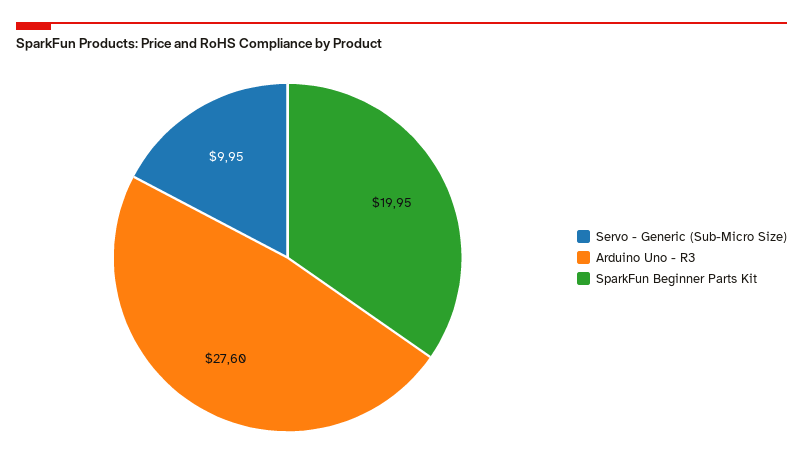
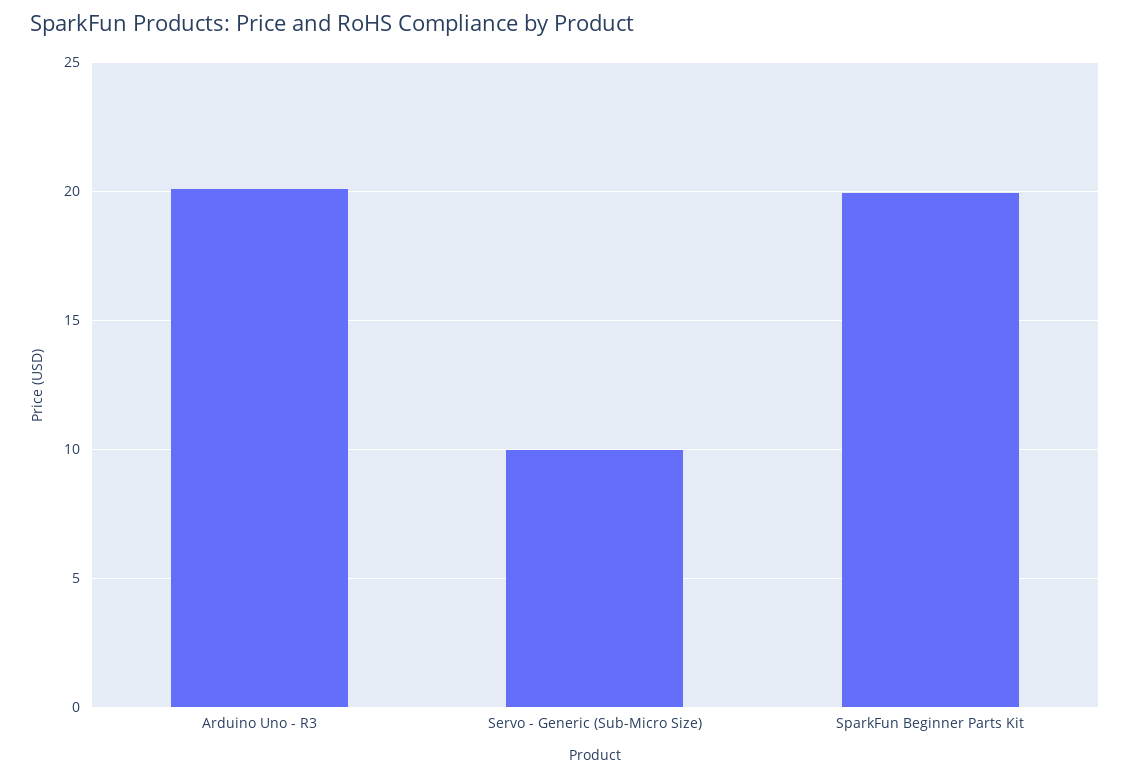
  {
    "Servo - Generic (Sub-Micro Size)": 9.95,
-   "Arduino Uno - R3": 27.6,
+   "Arduino Uno - R3": 20,
    "SparkFun Beginner Parts Kit": 19.95
  }

